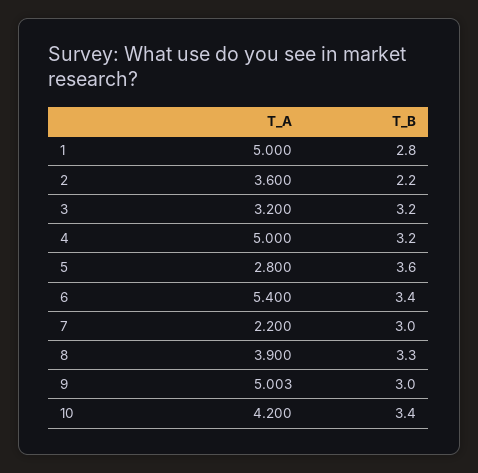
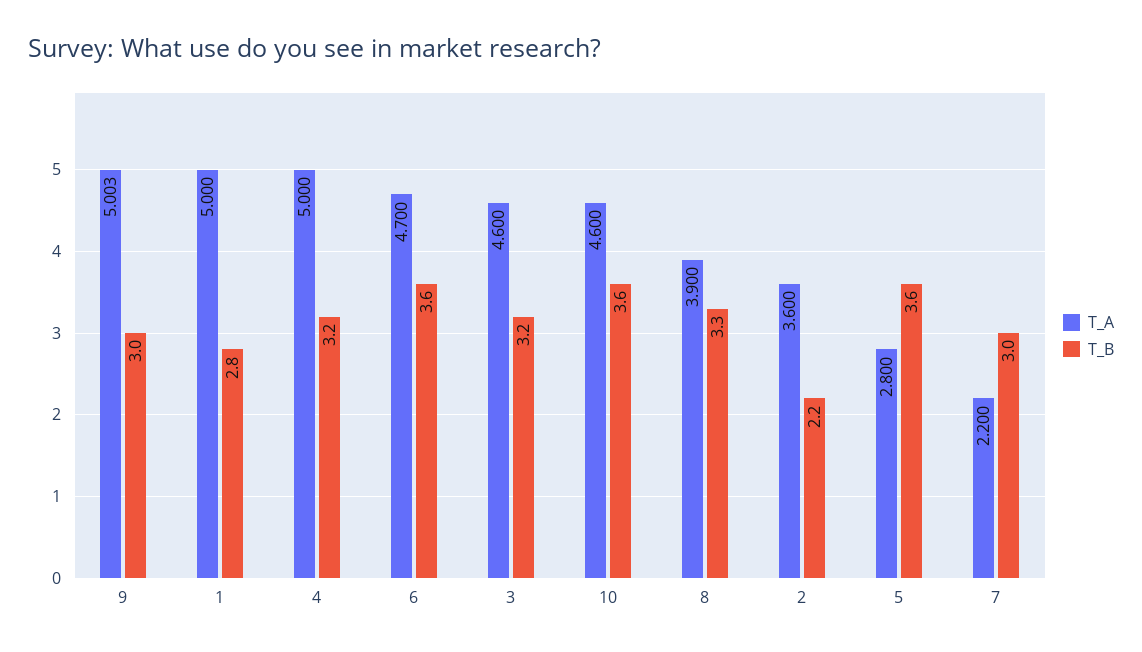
  {
    "T_A": {
      "1": 5,
      "2": 3.6,
-     "3": 3.2,
+     "3": 4.6,
      "4": 5,
      "5": 2.8,
-     "6": 5.4,
+     "6": 4.7,
      "7": 2.2,
      "8": 3.9,
      "9": 5.003,
-     "10": 4.2
+     "10": 4.6
    },
    "T_B": {
      "1": 2.8,
      "2": 2.2,
      "3": 3.2,
      "4": 3.2,
      "5": 3.6,
-     "6": 3.4,
+     "6": 3.6,
      "7": 3,
      "8": 3.3,
      "9": 3,
-     "10": 3.4
+     "10": 3.6
    }
  }

